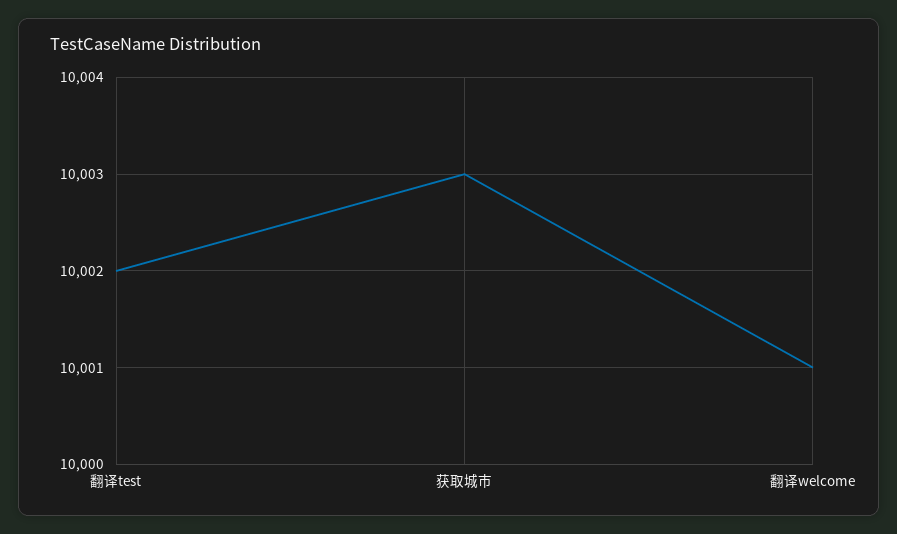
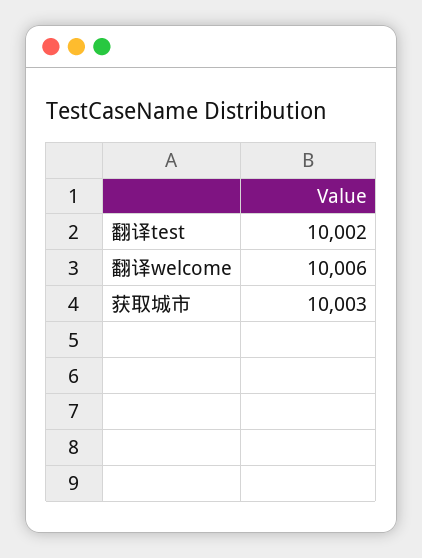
  {
    "翻译test": 10002,
    "获取城市": 10003,
-   "翻译welcome": 10001
+   "翻译welcome": 10006
  }

